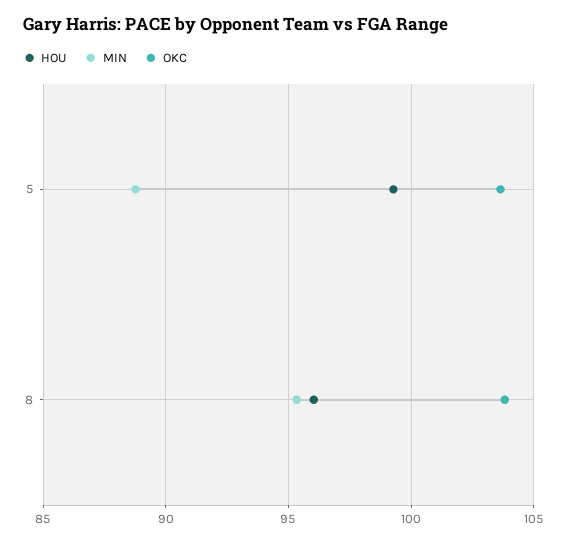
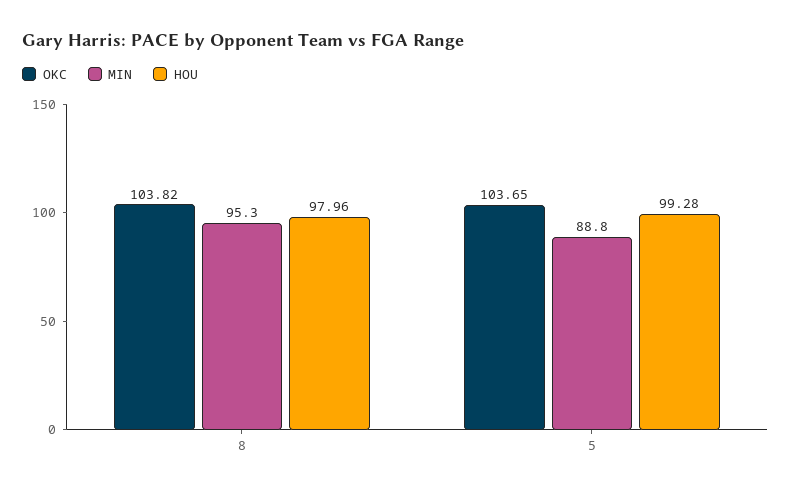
  {
    "HOU": {
      "5": 99.28,
-     "8": 96
+     "8": 97.96
    },
    "MIN": {
      "5": 88.8,
      "8": 95.3
    },
    "OKC": {
      "5": 103.65,
      "8": 103.82
    }
  }

